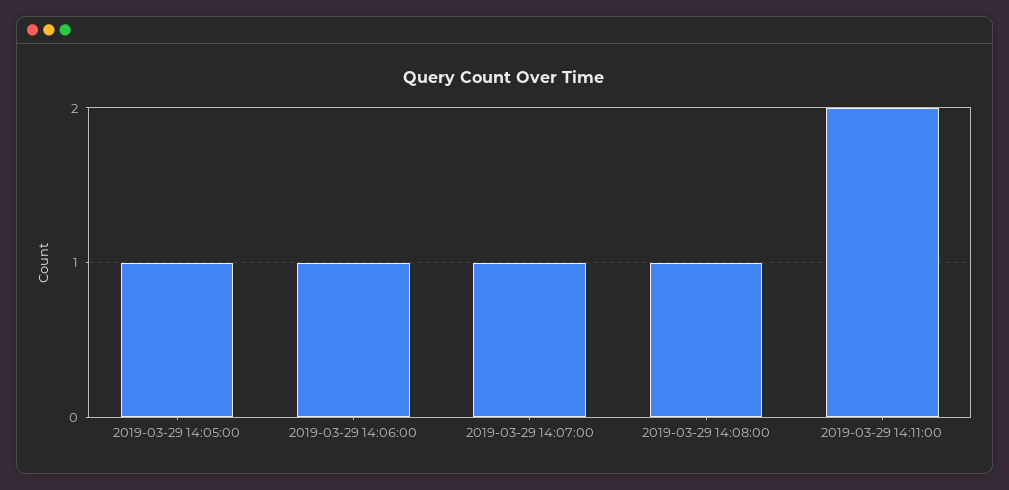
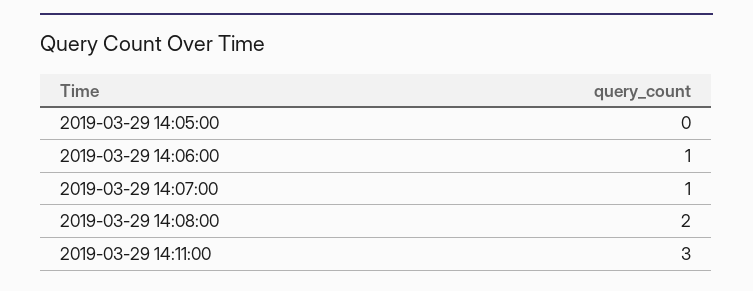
  {
-   "2019-03-29 14:05:00": 1,
+   "2019-03-29 14:05:00": 0,
    "2019-03-29 14:06:00": 1,
    "2019-03-29 14:07:00": 1,
-   "2019-03-29 14:08:00": 1,
+   "2019-03-29 14:08:00": 2,
-   "2019-03-29 14:11:00": 2
+   "2019-03-29 14:11:00": 3
  }

